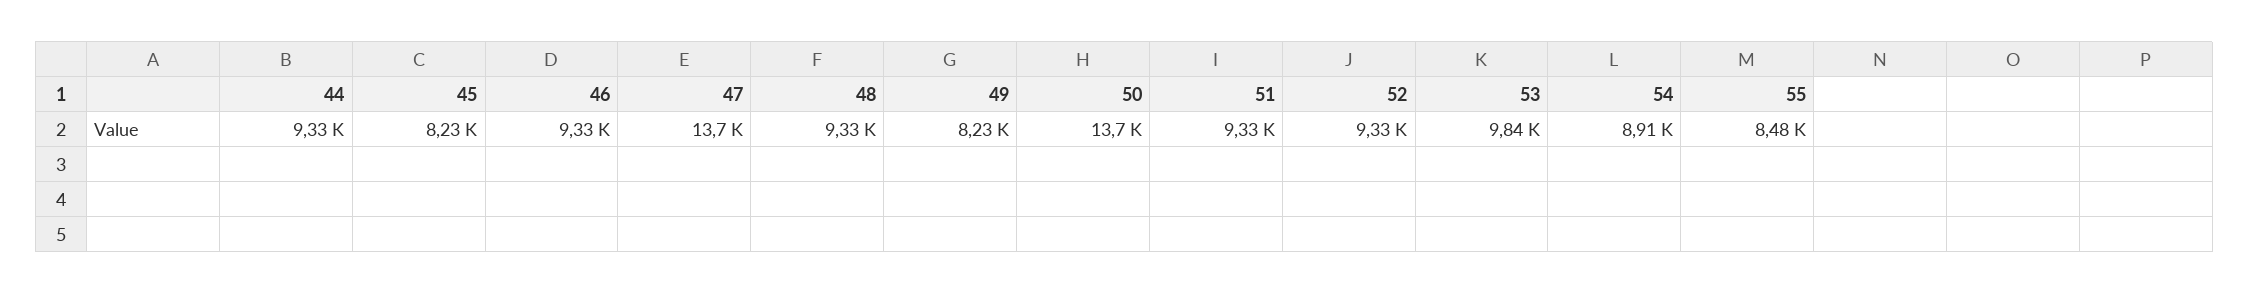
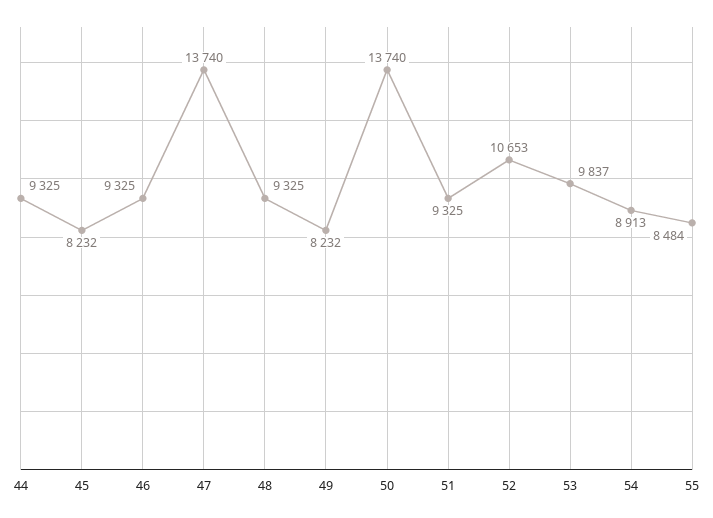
  {
    "44": 9325,
    "45": 8232,
    "46": 9325,
    "47": 13740,
    "48": 9325,
    "49": 8232,
    "50": 13740,
    "51": 9325,
-   "52": 9330,
+   "52": 10653,
    "53": 9837,
    "54": 8913,
    "55": 8484
  }

